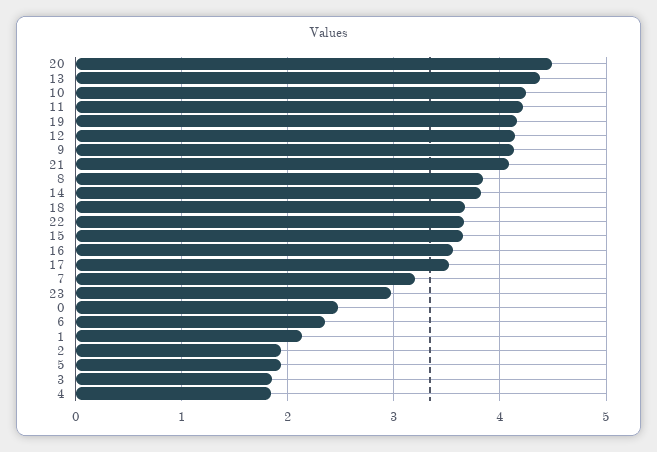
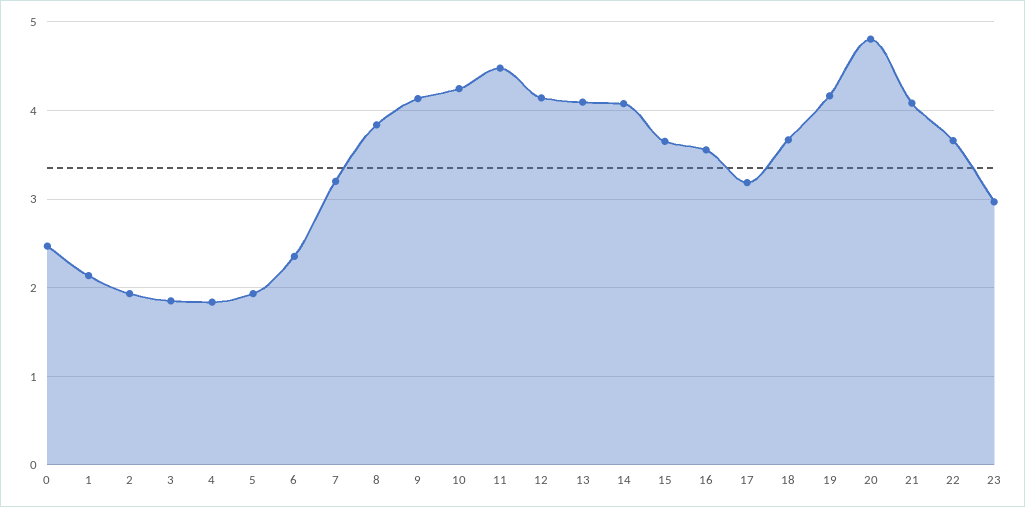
  {
-   "20": 4.5,
+   "20": 4.8,
-   "13": 4.4,
+   "13": 4.1,
    "10": 4.2,
-   "11": 4.2,
+   "11": 4.5,
    "19": 4.2,
    "12": 4.1,
    "9": 4.1,
    "21": 4.1,
    "8": 3.8,
-   "14": 3.8,
+   "14": 4.1,
    "18": 3.7,
    "22": 3.7,
    "15": 3.7,
    "16": 3.6,
-   "17": 3.5,
+   "17": 3.2,
    "7": 3.2,
    "23": 3,
    "0": 2.5,
    "6": 2.4,
    "1": 2.1,
    "2": 1.9,
    "5": 1.9,
    "3": 1.9,
    "4": 1.8
  }

